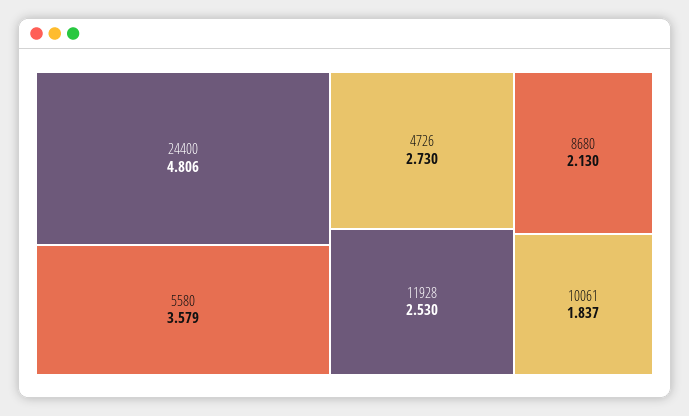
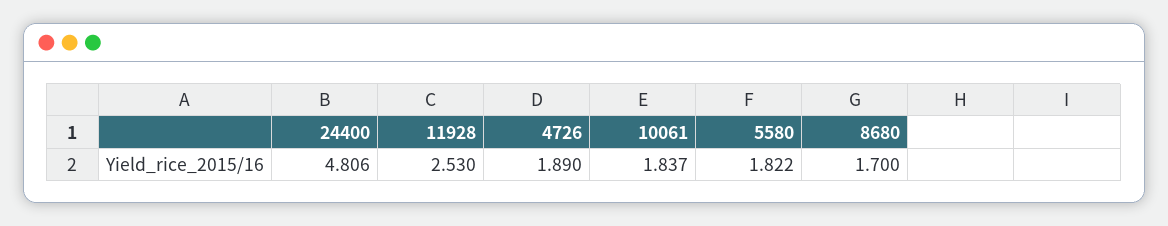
  {
    "24400": 4.806,
-   "5580": 3.579,
+   "5580": 1.822,
-   "4726": 2.73,
+   "4726": 1.89,
    "11928": 2.53,
-   "8680": 2.13,
+   "8680": 1.7,
    "10061": 1.837
  }

